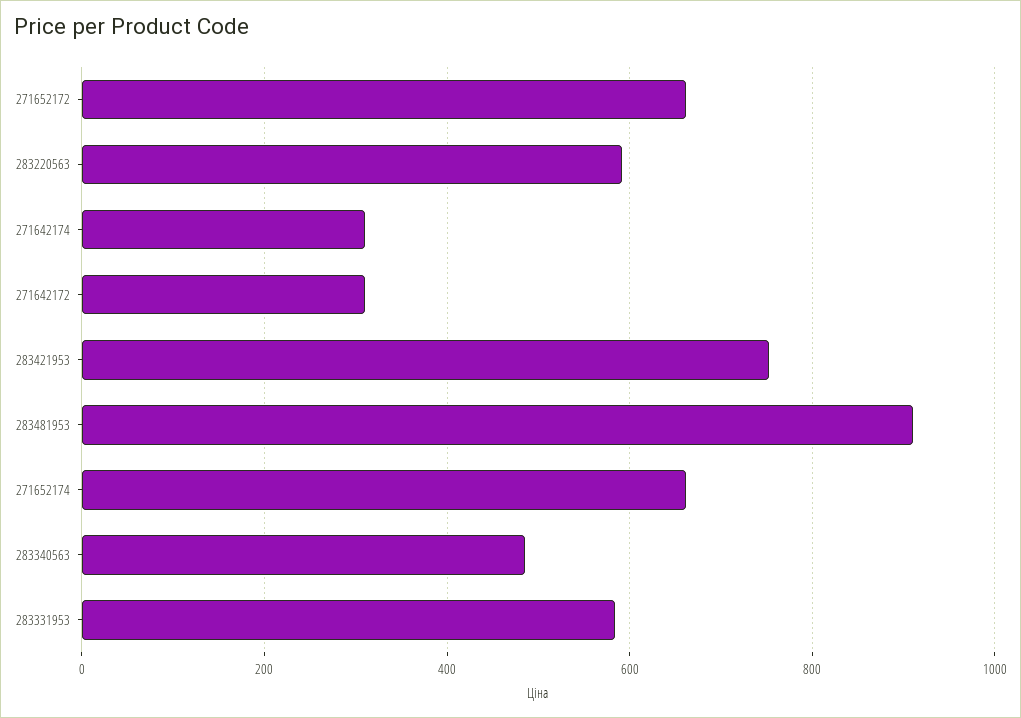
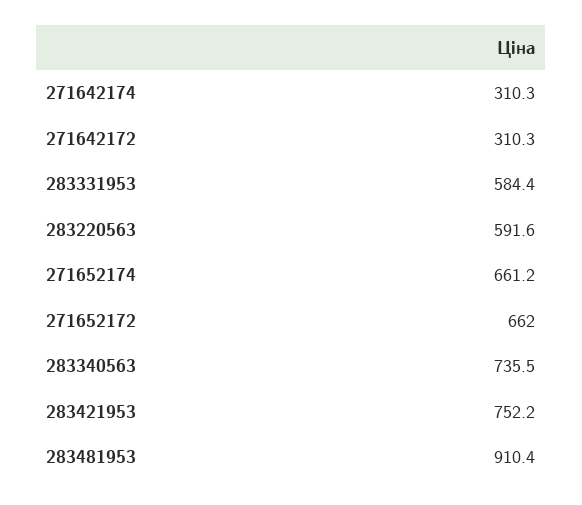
  {
    "271652172": 662,
    "283220563": 591.6,
    "271642174": 310.3,
    "271642172": 310.3,
    "283421953": 752.2,
    "283481953": 910.4,
    "271652174": 661.2,
-   "283340563": 480,
+   "283340563": 735.5,
    "283331953": 584.4
  }

